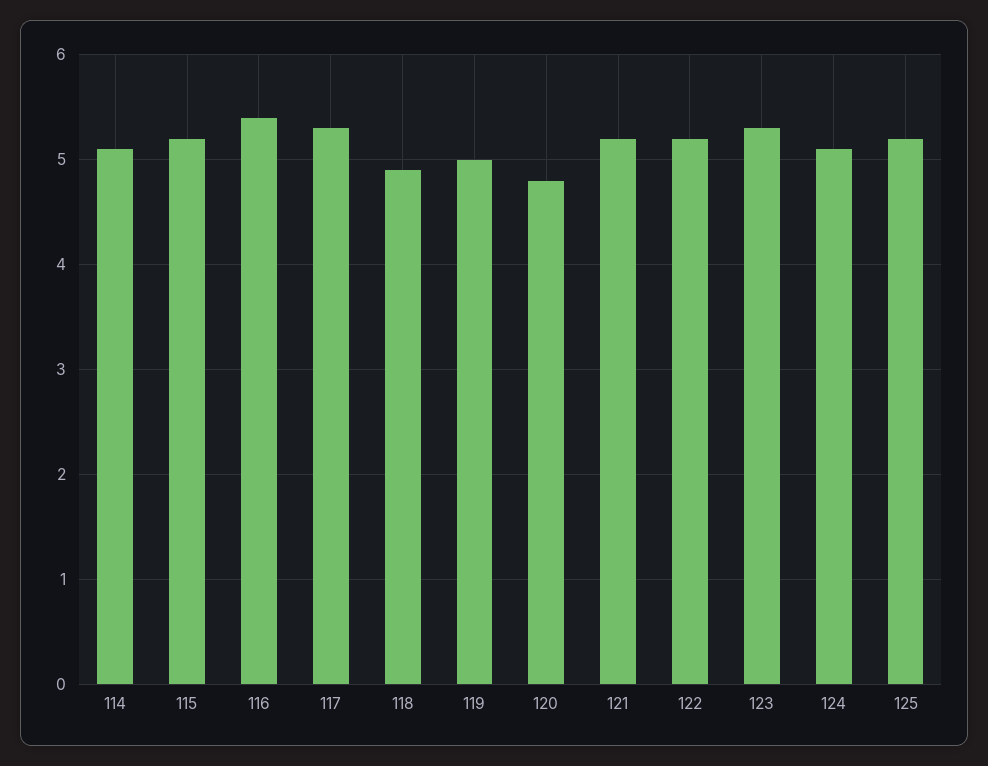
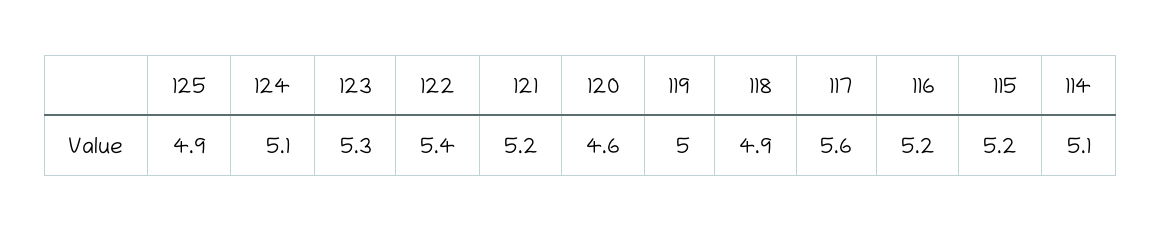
  {
    "114": 5.1,
    "115": 5.2,
-   "116": 5.4,
+   "116": 5.2,
-   "117": 5.3,
+   "117": 5.6,
    "118": 4.9,
    "119": 5,
-   "120": 4.8,
+   "120": 4.6,
    "121": 5.2,
-   "122": 5.2,
+   "122": 5.4,
    "123": 5.3,
    "124": 5.1,
-   "125": 5.2
+   "125": 4.9
  }

